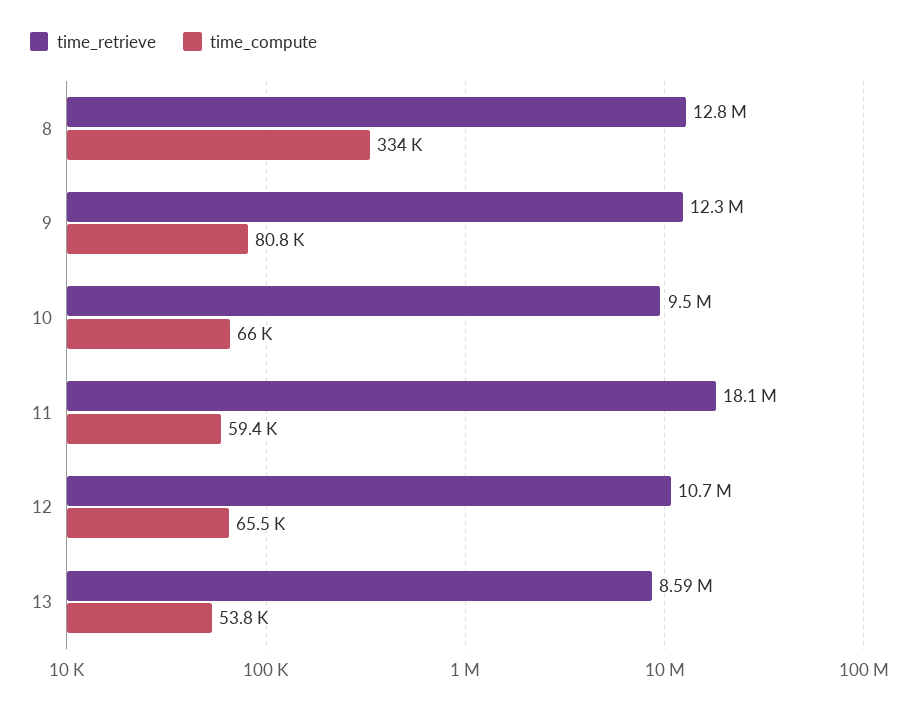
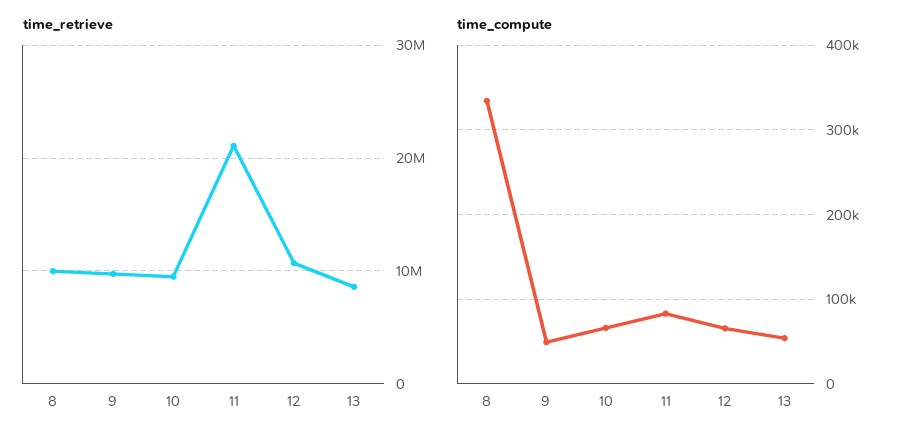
  {
    "time_retrieve": {
-     "8": 12800000,
+     "8": 10000000,
-     "9": 12300000,
+     "9": 10000000,
      "10": 9500000,
-     "11": 18100000,
+     "11": 21000000,
      "12": 10700000,
      "13": 8590000
    },
    "time_compute": {
      "8": 334000,
-     "9": 80800,
+     "9": 50000,
      "10": 66000,
-     "11": 59400,
+     "11": 80000,
      "12": 65500,
      "13": 53800
    }
  }

